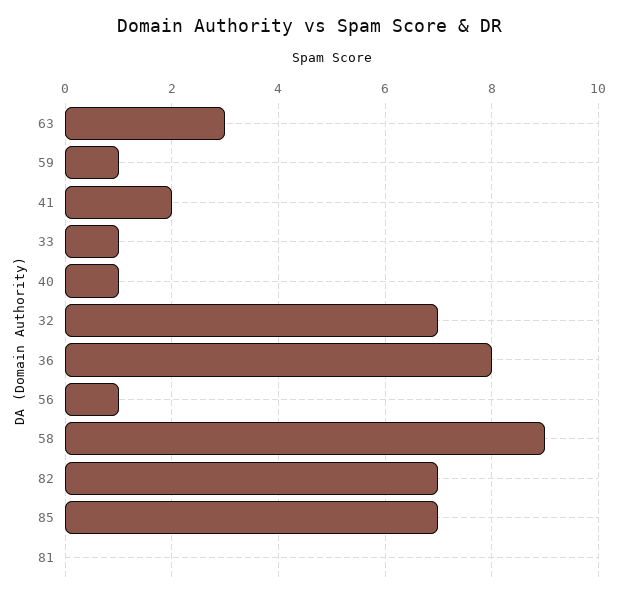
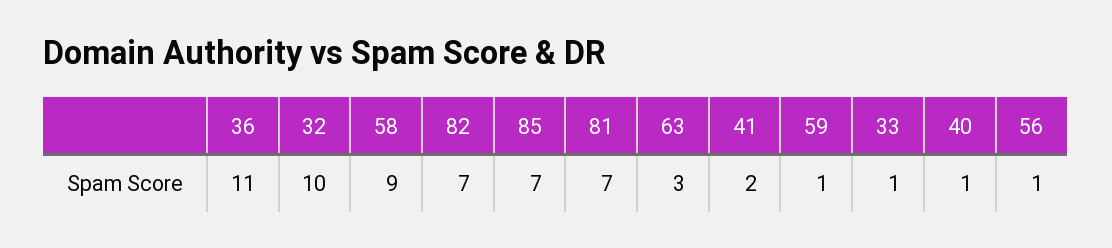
  {
    "63": 3,
    "59": 1,
    "41": 2,
    "33": 1,
    "40": 1,
-   "32": 7,
+   "32": 10,
-   "36": 8,
+   "36": 11,
    "56": 1,
    "58": 9,
    "82": 7,
    "85": 7,
-   "81": 0
+   "81": 7
  }

